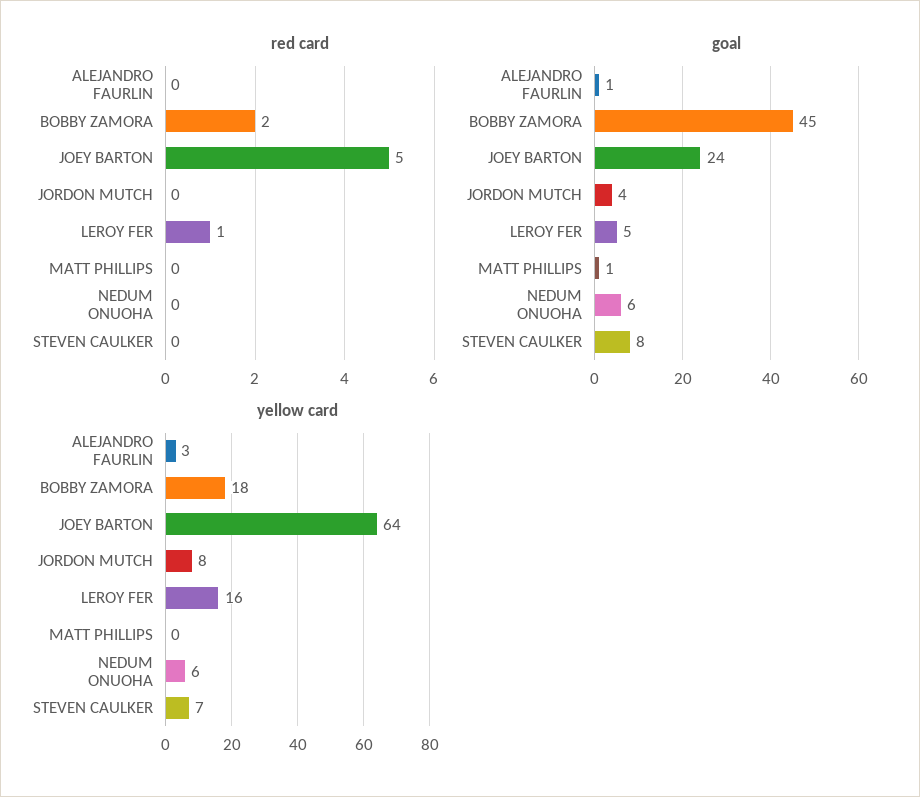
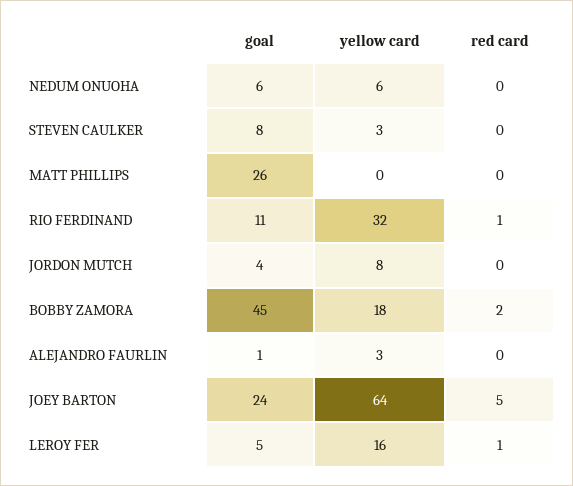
  {
    "red card": {
      "ALEJANDRO FAURLIN": 0,
      "BOBBY ZAMORA": 2,
      "JOEY BARTON": 5,
      "JORDON MUTCH": 0,
      "LEROY FER": 1,
      "MATT PHILLIPS": 0,
      "NEDUM ONUOHA": 0,
-     "STEVEN CAULKER": 0
+     "STEVEN CAULKER": 0,
+     "RIO FERDINAND": 1
    },
    "goal": {
      "ALEJANDRO FAURLIN": 1,
      "BOBBY ZAMORA": 45,
      "JOEY BARTON": 24,
      "JORDON MUTCH": 4,
      "LEROY FER": 5,
-     "MATT PHILLIPS": 1,
+     "MATT PHILLIPS": 26,
      "NEDUM ONUOHA": 6,
-     "STEVEN CAULKER": 8
+     "STEVEN CAULKER": 8,
+     "RIO FERDINAND": 11
    },
    "yellow card": {
      "ALEJANDRO FAURLIN": 3,
      "BOBBY ZAMORA": 18,
      "JOEY BARTON": 64,
      "JORDON MUTCH": 8,
      "LEROY FER": 16,
      "MATT PHILLIPS": 0,
      "NEDUM ONUOHA": 6,
-     "STEVEN CAULKER": 7
+     "STEVEN CAULKER": 3,
+     "RIO FERDINAND": 32
    }
  }

